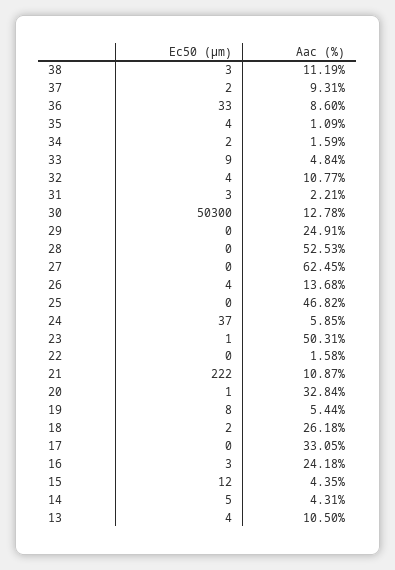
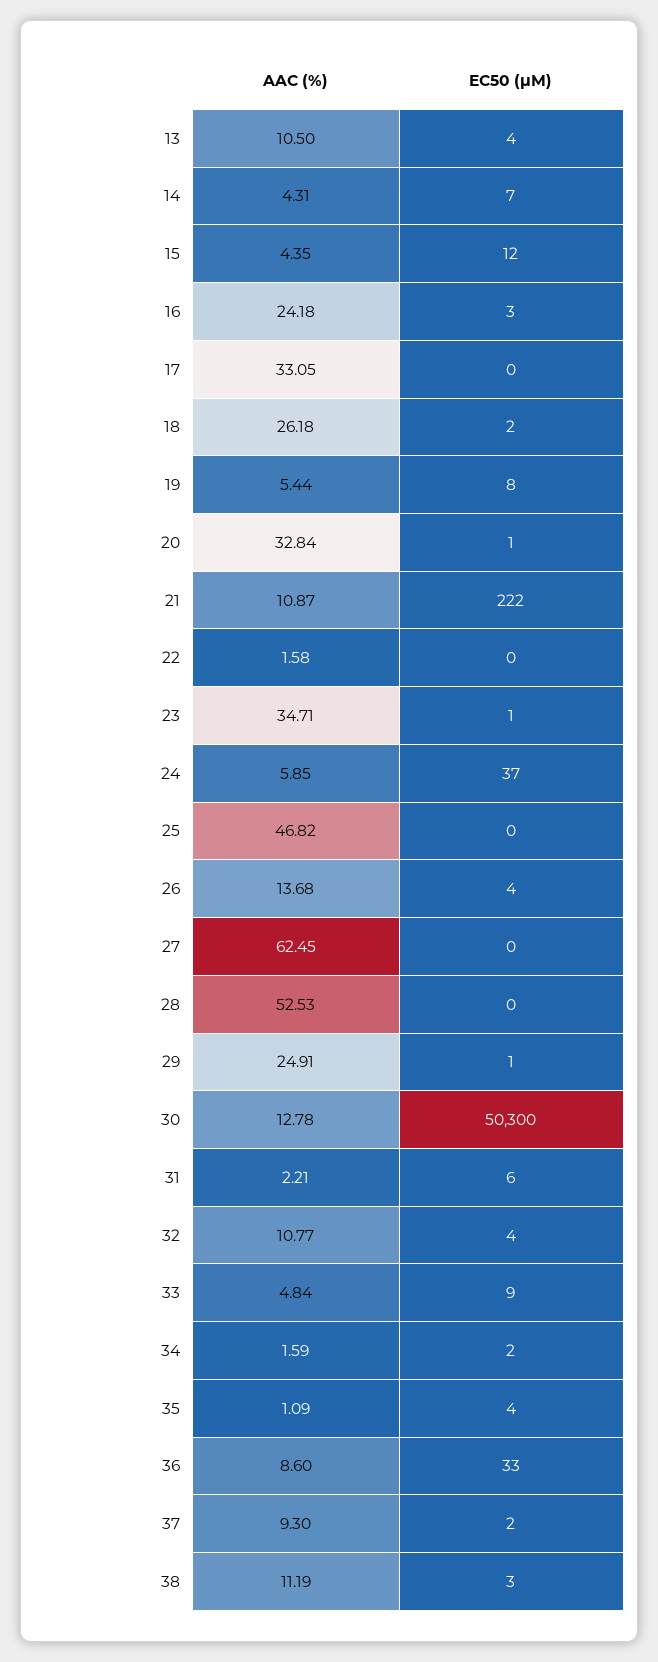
  {
    "Ec50 (µm)": {
      "38": 3,
      "37": 2,
      "36": 33,
      "35": 4,
      "34": 2,
      "33": 9,
      "32": 4,
-     "31": 3,
+     "31": 6,
      "30": 50300,
-     "29": 0,
+     "29": 1,
      "28": 0,
      "27": 0,
      "26": 4,
      "25": 0,
      "24": 37,
      "23": 1,
      "22": 0,
      "21": 222,
      "20": 1,
      "19": 8,
      "18": 2,
      "17": 0,
      "16": 3,
      "15": 12,
-     "14": 5,
+     "14": 7,
      "13": 4
    },
    "Aac (%)": {
      "38": 11.19,
-     "37": 9.31,
+     "37": 9.3,
      "36": 8.6,
      "35": 1.09,
      "34": 1.59,
      "33": 4.84,
      "32": 10.77,
      "31": 2.21,
      "30": 12.78,
      "29": 24.91,
      "28": 52.53,
      "27": 62.45,
      "26": 13.68,
      "25": 46.82,
      "24": 5.85,
-     "23": 50.31,
+     "23": 34.71,
      "22": 1.58,
      "21": 10.87,
      "20": 32.84,
      "19": 5.44,
      "18": 26.18,
      "17": 33.05,
      "16": 24.18,
      "15": 4.35,
      "14": 4.31,
      "13": 10.5
    }
  }

